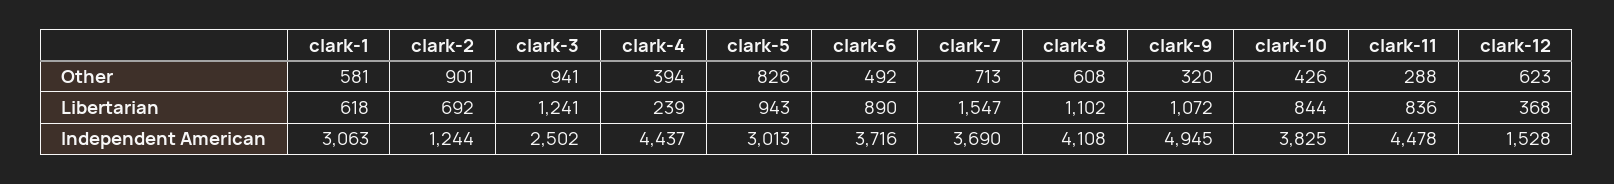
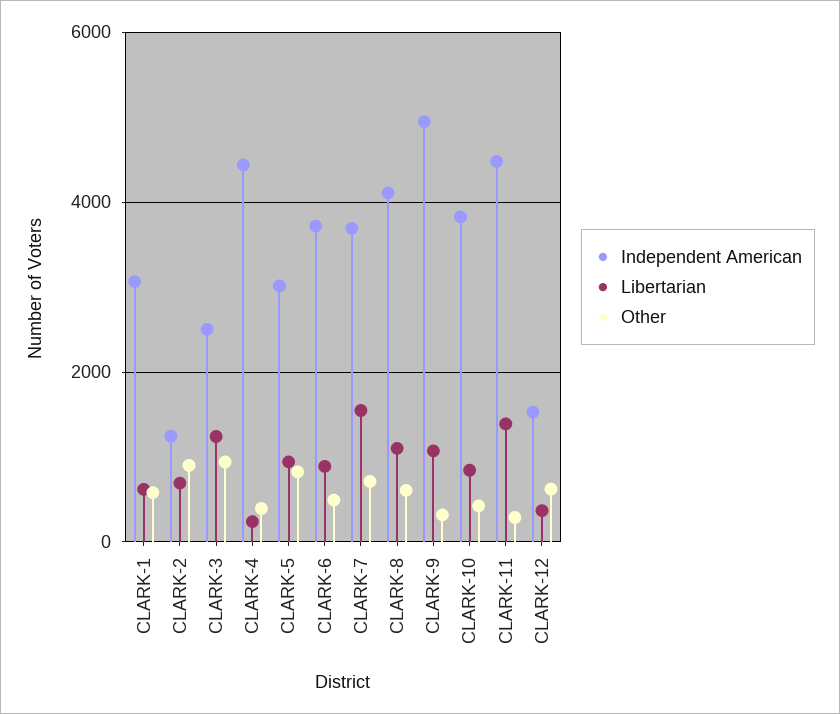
  {
    "Other": {
      "clark-1": 581,
      "clark-2": 901,
      "clark-3": 941,
      "clark-4": 394,
      "clark-5": 826,
      "clark-6": 492,
      "clark-7": 713,
      "clark-8": 608,
      "clark-9": 320,
      "clark-10": 426,
      "clark-11": 288,
      "clark-12": 623
    },
    "Libertarian": {
      "clark-1": 618,
      "clark-2": 692,
      "clark-3": 1241,
      "clark-4": 239,
      "clark-5": 943,
      "clark-6": 890,
      "clark-7": 1547,
      "clark-8": 1102,
      "clark-9": 1072,
      "clark-10": 844,
-     "clark-11": 836,
+     "clark-11": 1400,
      "clark-12": 368
    },
    "Independent American": {
      "clark-1": 3063,
      "clark-2": 1244,
      "clark-3": 2502,
      "clark-4": 4437,
      "clark-5": 3013,
      "clark-6": 3716,
      "clark-7": 3690,
      "clark-8": 4108,
      "clark-9": 4945,
      "clark-10": 3825,
      "clark-11": 4478,
      "clark-12": 1528
    }
  }

